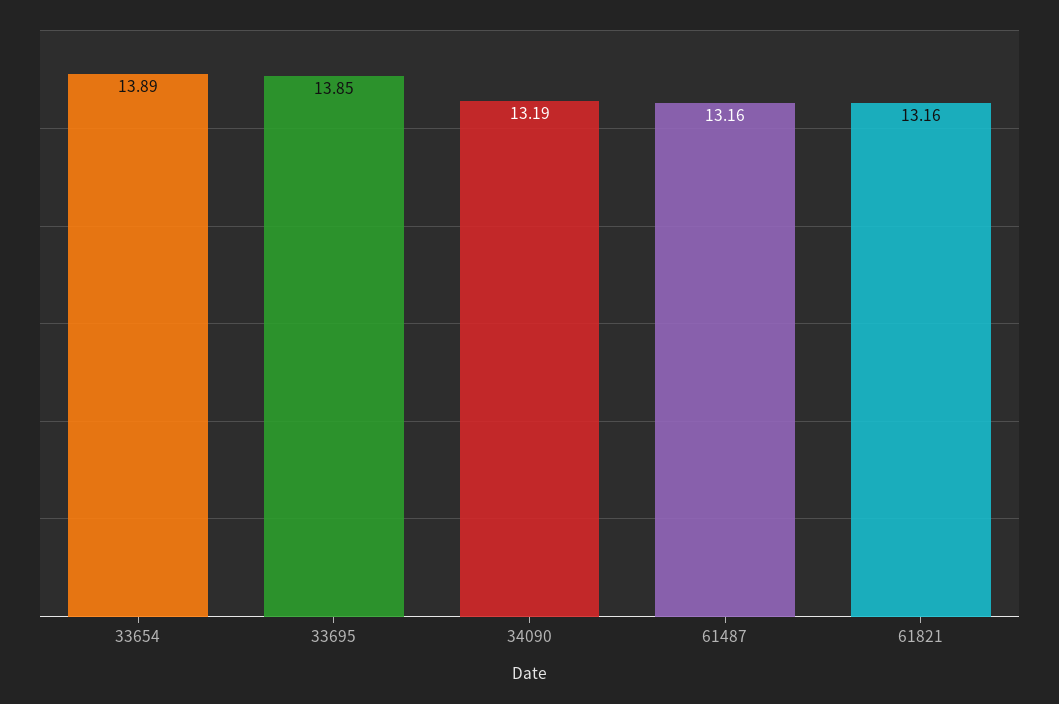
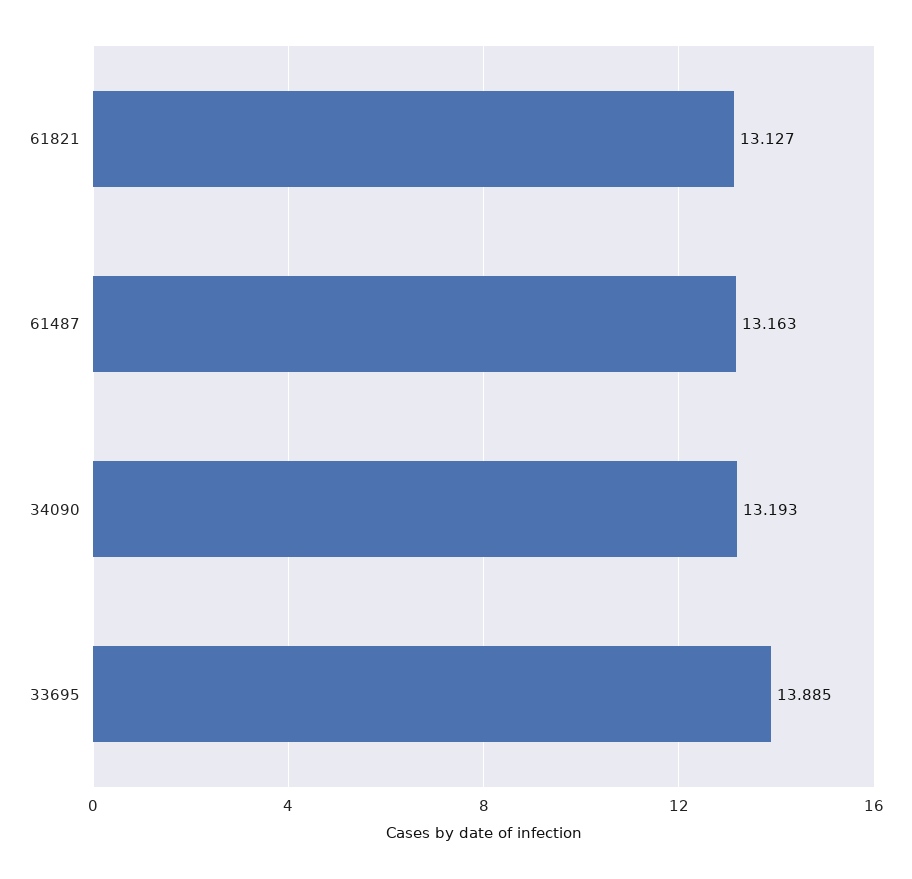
  {
-   "33654": 13.89,
-   "33695": 13.85,
+   "33695": 13.885,
    "34090": 13.193,
    "61487": 13.163,
-   "61821": 13.16
+   "61821": 13.127
  }

